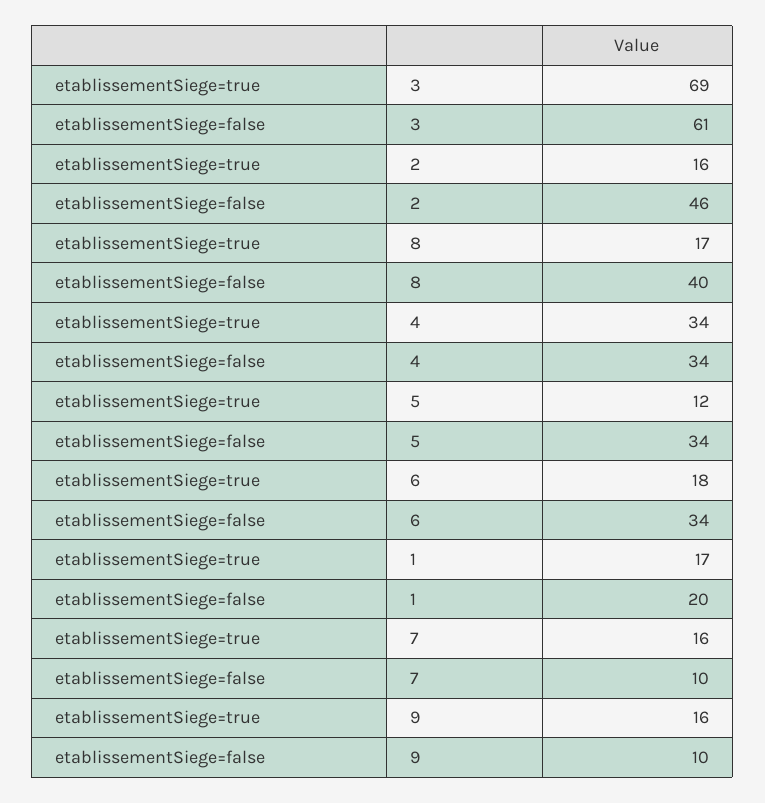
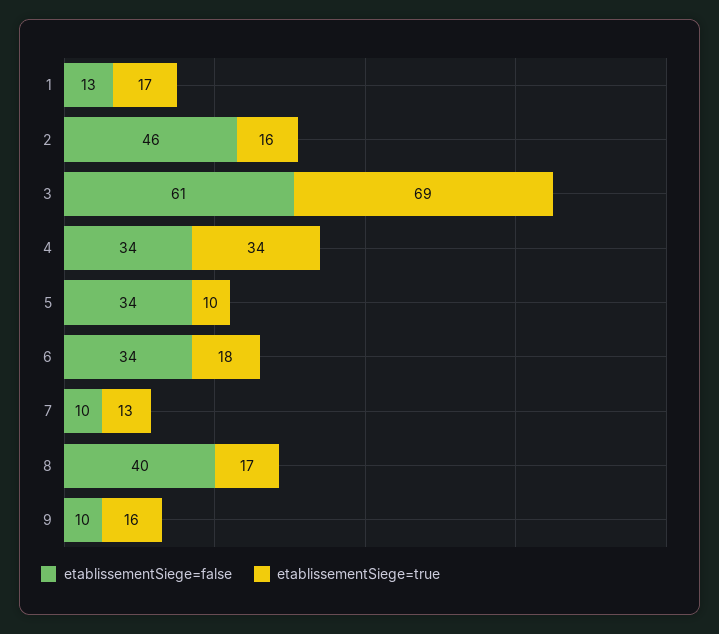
  {
    "etablissementSiege=true": {
      "3": 69,
      "2": 16,
      "8": 17,
      "4": 34,
-     "5": 12,
+     "5": 10,
      "6": 18,
      "1": 17,
-     "7": 16,
+     "7": 13,
      "9": 16
    },
    "etablissementSiege=false": {
      "3": 61,
      "2": 46,
      "8": 40,
      "4": 34,
      "5": 34,
      "6": 34,
-     "1": 20,
+     "1": 13,
      "7": 10,
      "9": 10
    }
  }

